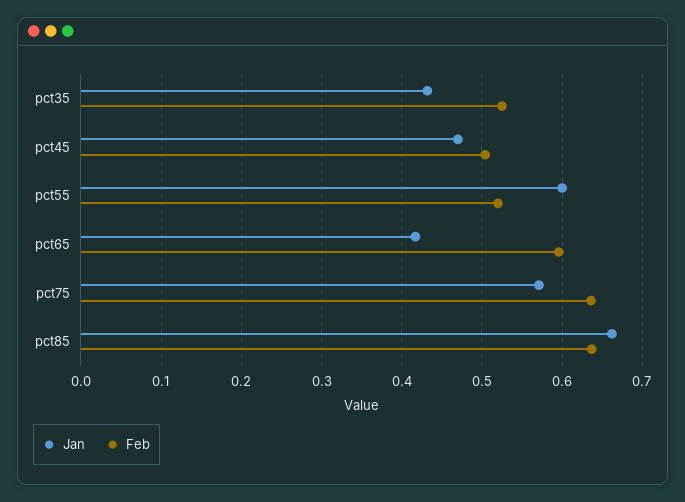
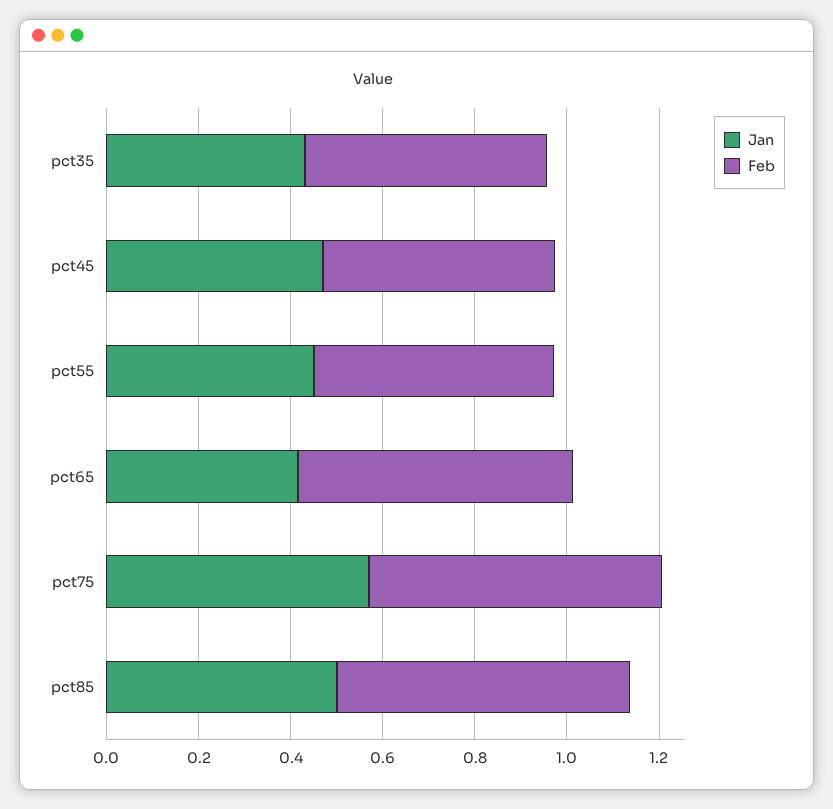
  {
    "Jan": {
      "pct35": 0.43,
      "pct45": 0.47,
-     "pct55": 0.6,
+     "pct55": 0.45,
      "pct65": 0.42,
      "pct75": 0.57,
-     "pct85": 0.66
+     "pct85": 0.5
    },
    "Feb": {
      "pct35": 0.53,
      "pct45": 0.5,
      "pct55": 0.52,
      "pct65": 0.6,
      "pct75": 0.64,
      "pct85": 0.64
    }
  }

